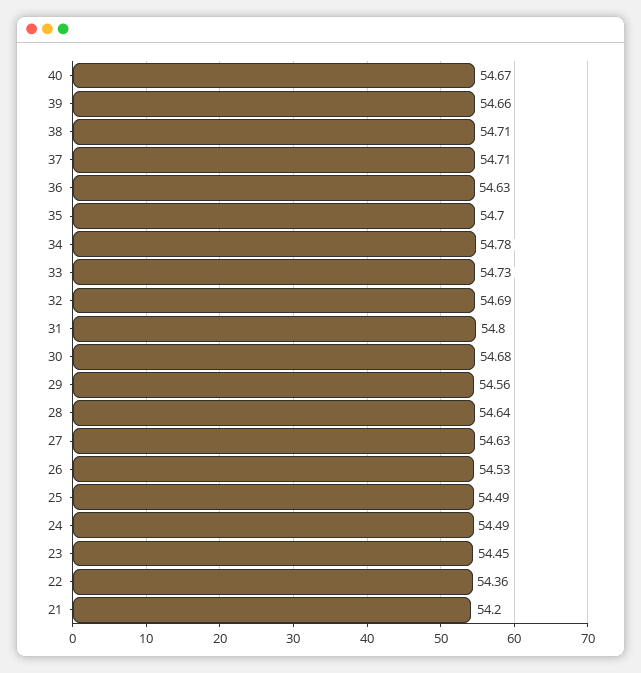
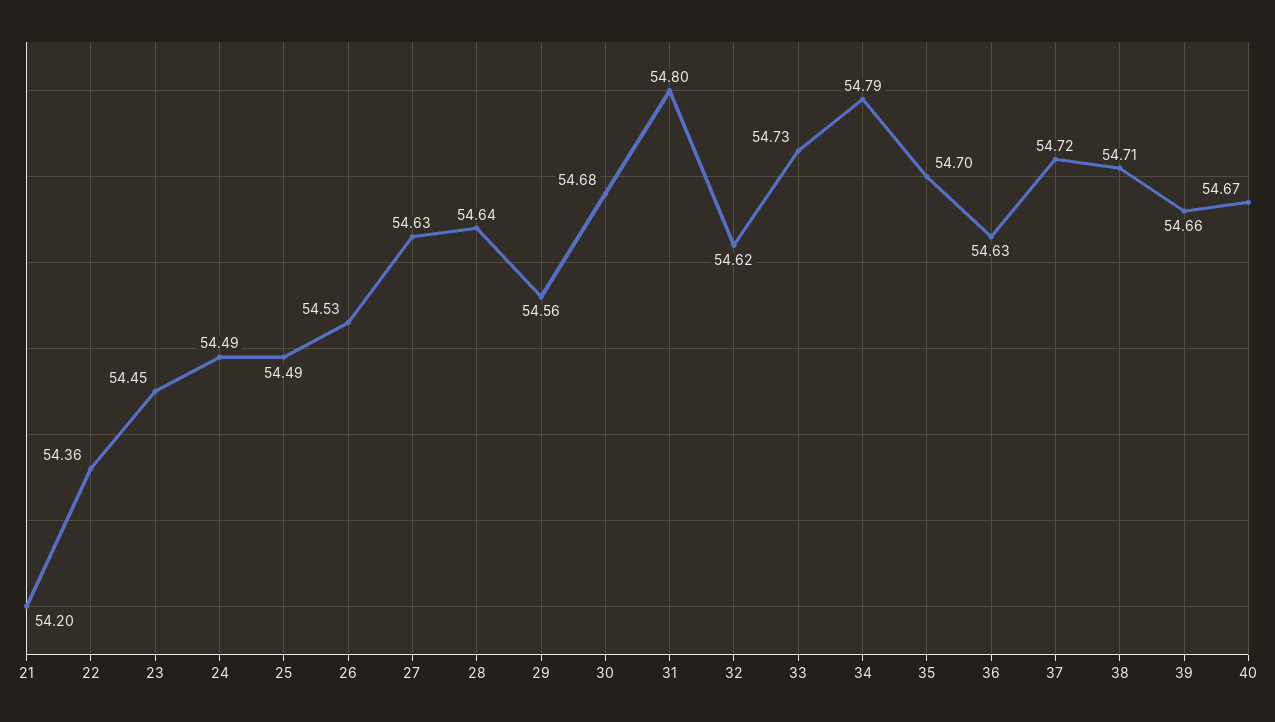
  {
    "40": 54.67,
    "39": 54.66,
    "38": 54.71,
-   "37": 54.71,
+   "37": 54.72,
    "36": 54.63,
    "35": 54.7,
-   "34": 54.78,
+   "34": 54.79,
    "33": 54.73,
-   "32": 54.69,
+   "32": 54.62,
    "31": 54.8,
    "30": 54.68,
    "29": 54.56,
    "28": 54.64,
    "27": 54.63,
    "26": 54.53,
    "25": 54.49,
    "24": 54.49,
    "23": 54.45,
    "22": 54.36,
    "21": 54.2
  }

